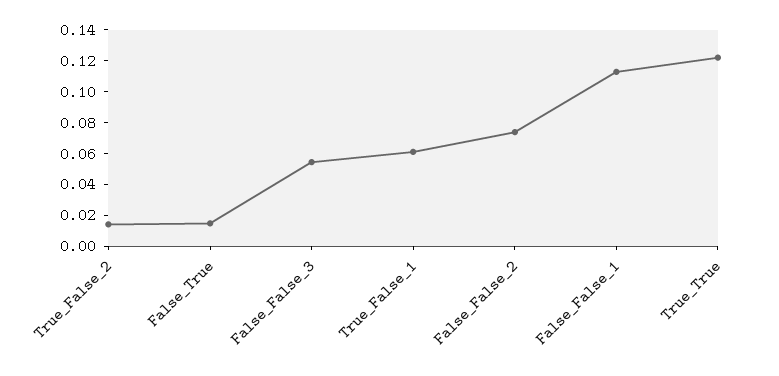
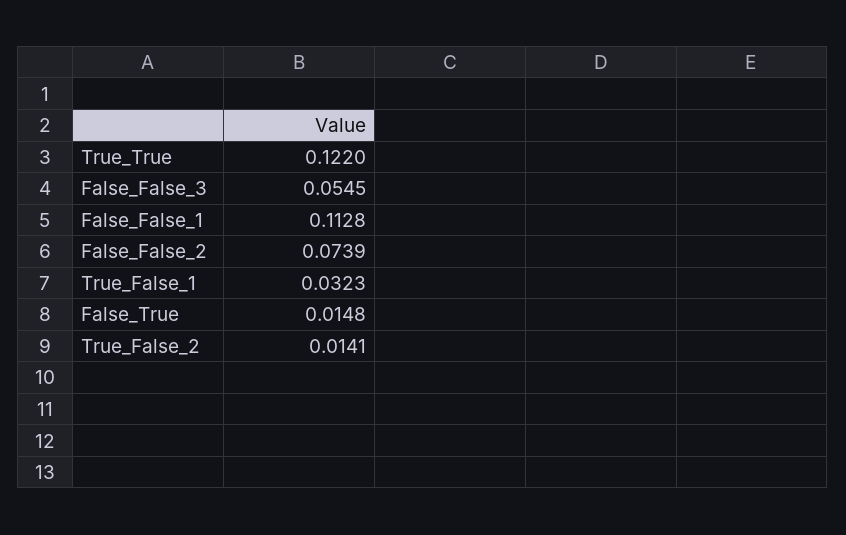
  {
    "True_False_2": 0.0141,
    "False_True": 0.0148,
    "False_False_3": 0.0545,
-   "True_False_1": 0.06,
+   "True_False_1": 0.0323,
    "False_False_2": 0.0739,
    "False_False_1": 0.1128,
    "True_True": 0.122
  }

